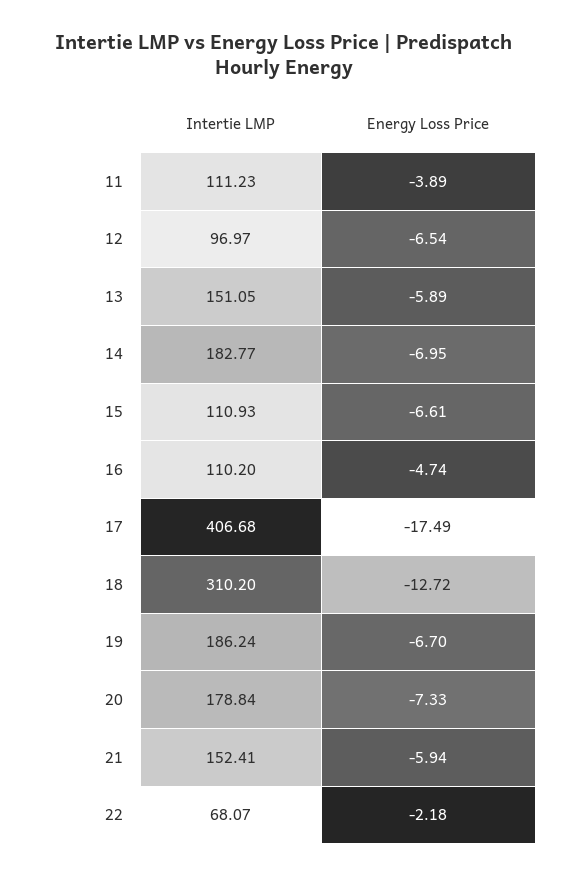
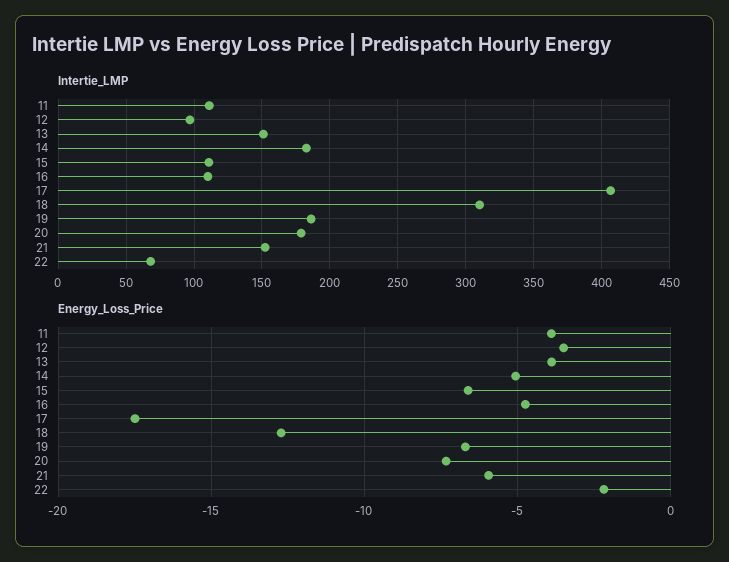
  {
    "Intertie LMP": {
      "11": 111.23,
      "12": 96.97,
      "13": 151.05,
      "14": 182.77,
      "15": 110.93,
      "16": 110.2,
      "17": 406.68,
      "18": 310.2,
      "19": 186.24,
      "20": 178.84,
      "21": 152.41,
      "22": 68.07
    },
    "Energy Loss Price": {
      "11": -3.89,
-     "12": -6.54,
+     "12": -3.5,
-     "13": -5.89,
+     "13": -4,
-     "14": -6.95,
+     "14": -5,
      "15": -6.61,
      "16": -4.74,
      "17": -17.49,
      "18": -12.72,
      "19": -6.7,
      "20": -7.33,
      "21": -5.94,
      "22": -2.18
    }
  }

